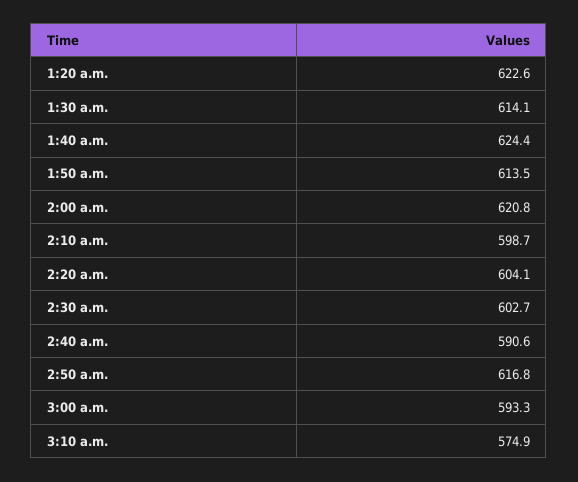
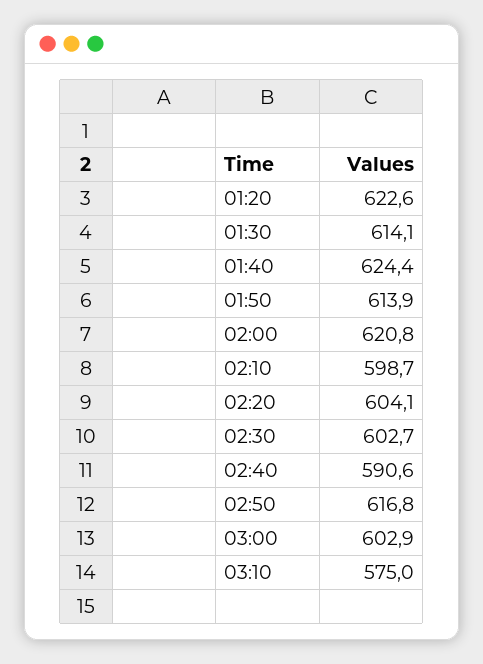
  {
    "1:20 a.m.": 622.6,
    "1:30 a.m.": 614.1,
    "1:40 a.m.": 624.4,
-   "1:50 a.m.": 613.5,
+   "1:50 a.m.": 613.9,
    "2:00 a.m.": 620.8,
    "2:10 a.m.": 598.7,
    "2:20 a.m.": 604.1,
    "2:30 a.m.": 602.7,
    "2:40 a.m.": 590.6,
    "2:50 a.m.": 616.8,
-   "3:00 a.m.": 593.3,
+   "3:00 a.m.": 602.9,
-   "3:10 a.m.": 574.9
+   "3:10 a.m.": 575
  }

